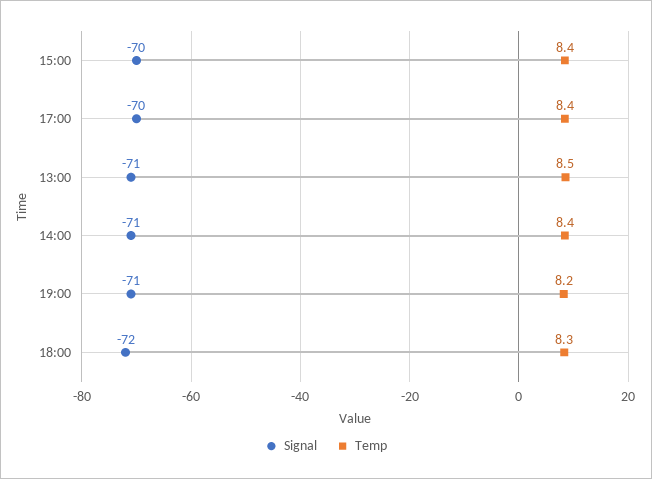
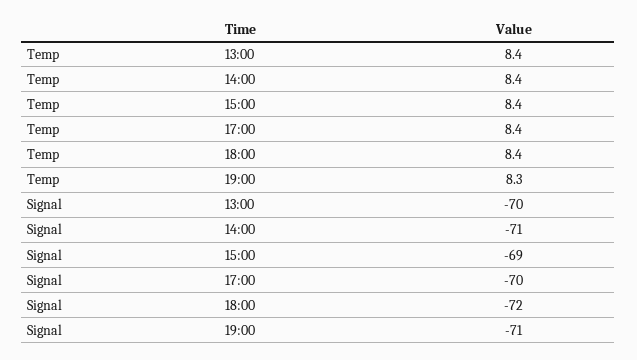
  {
    "Signal": {
-     "15:00": -70,
+     "15:00": -69,
      "17:00": -70,
-     "13:00": -71,
+     "13:00": -70,
      "14:00": -71,
      "19:00": -71,
      "18:00": -72
    },
    "Temp": {
      "15:00": 8.4,
      "17:00": 8.4,
-     "13:00": 8.5,
+     "13:00": 8.4,
      "14:00": 8.4,
-     "19:00": 8.2,
+     "19:00": 8.3,
-     "18:00": 8.3
+     "18:00": 8.4
    }
  }

